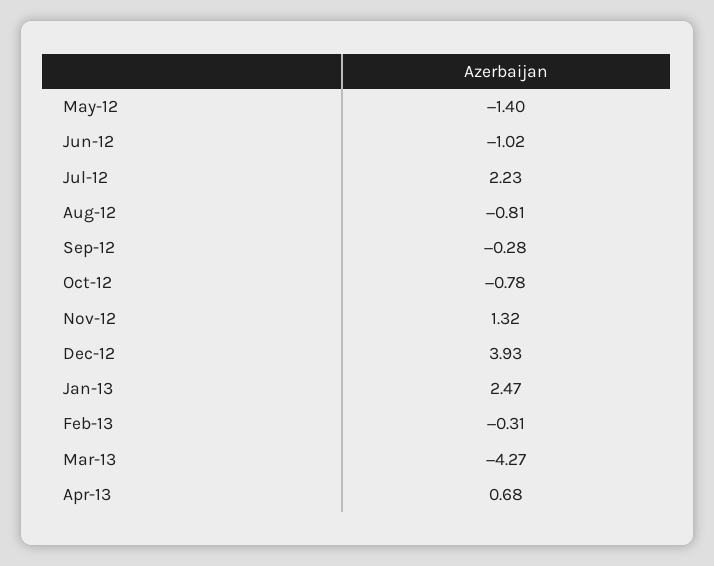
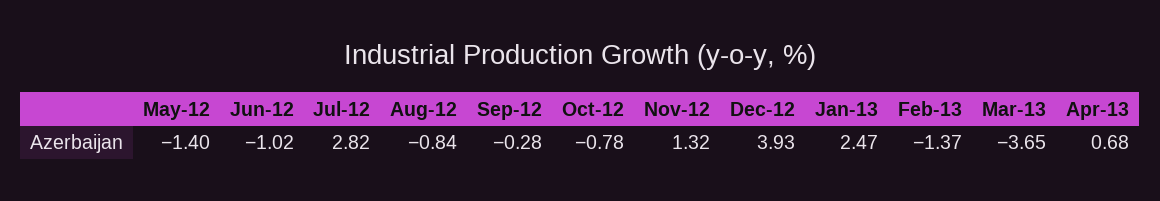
  {
    "May-12": -1.4,
    "Jun-12": -1.02,
-   "Jul-12": 2.23,
+   "Jul-12": 2.82,
-   "Aug-12": -0.81,
+   "Aug-12": -0.84,
    "Sep-12": -0.28,
    "Oct-12": -0.78,
    "Nov-12": 1.32,
    "Dec-12": 3.93,
    "Jan-13": 2.47,
-   "Feb-13": -0.31,
+   "Feb-13": -1.37,
-   "Mar-13": -4.27,
+   "Mar-13": -3.65,
    "Apr-13": 0.68
  }

